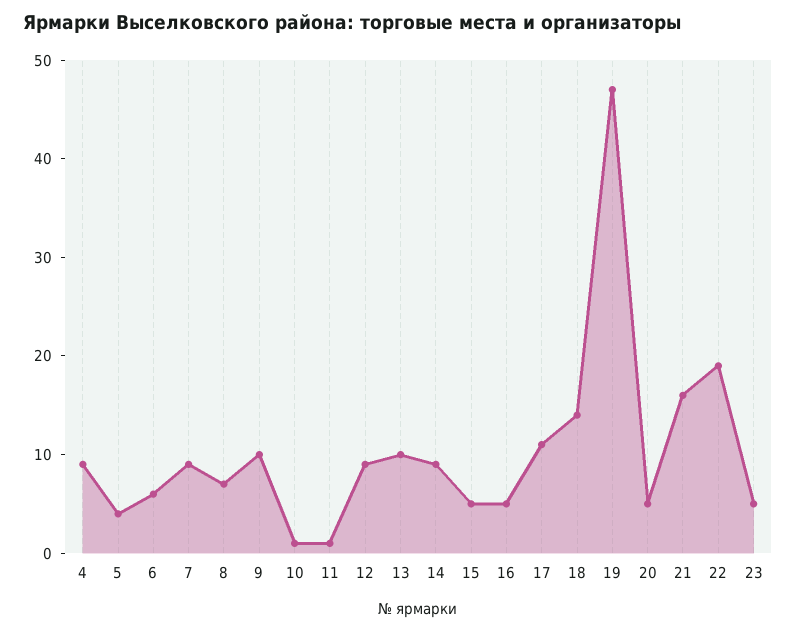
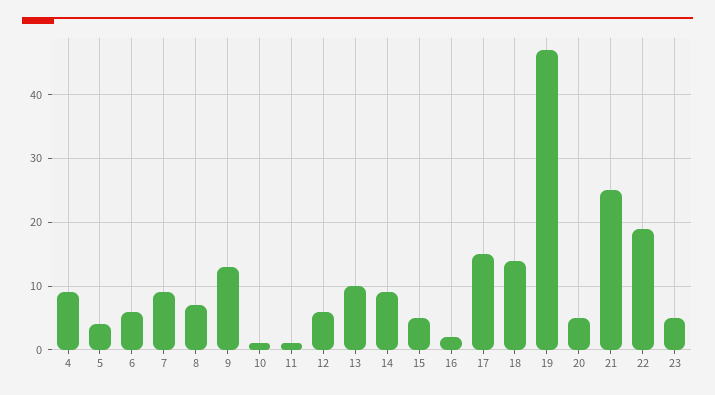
  {
    "4": 9,
    "5": 4,
    "6": 6,
    "7": 9,
    "8": 7,
-   "9": 10,
+   "9": 13,
    "10": 1,
    "11": 1,
-   "12": 9,
+   "12": 6,
    "13": 10,
    "14": 9,
    "15": 5,
-   "16": 5,
+   "16": 2,
-   "17": 11,
+   "17": 15,
    "18": 14,
    "19": 47,
    "20": 5,
-   "21": 16,
+   "21": 25,
    "22": 19,
    "23": 5
  }

